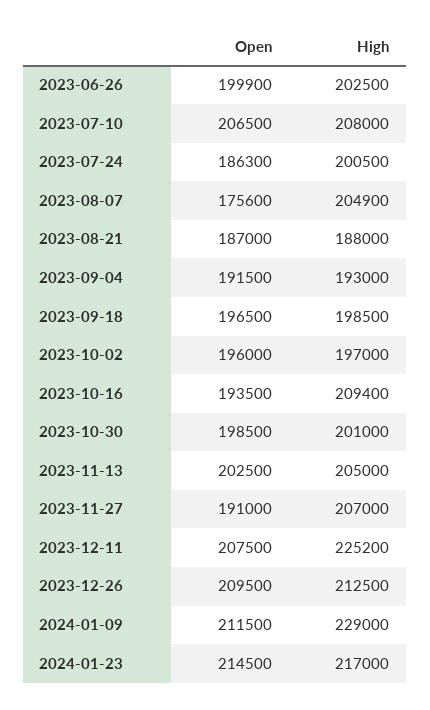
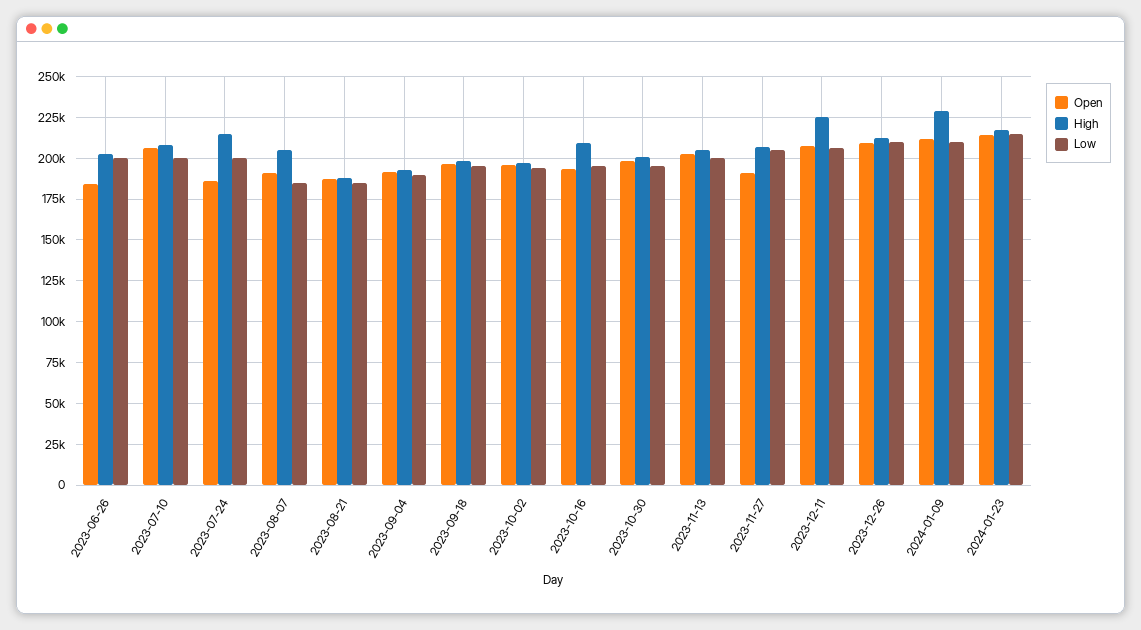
  {
    "Open": {
-     "2023-06-26": 199900,
+     "2023-06-26": 185000,
      "2023-07-10": 206500,
      "2023-07-24": 186300,
-     "2023-08-07": 175600,
+     "2023-08-07": 190000,
      "2023-08-21": 187000,
      "2023-09-04": 191500,
      "2023-09-18": 196500,
      "2023-10-02": 196000,
      "2023-10-16": 193500,
      "2023-10-30": 198500,
      "2023-11-13": 202500,
      "2023-11-27": 191000,
      "2023-12-11": 207500,
      "2023-12-26": 209500,
      "2024-01-09": 211500,
      "2024-01-23": 214500
    },
    "High": {
      "2023-06-26": 202500,
      "2023-07-10": 208000,
-     "2023-07-24": 200500,
+     "2023-07-24": 215000,
      "2023-08-07": 204900,
      "2023-08-21": 188000,
      "2023-09-04": 193000,
      "2023-09-18": 198500,
      "2023-10-02": 197000,
      "2023-10-16": 209400,
      "2023-10-30": 201000,
      "2023-11-13": 205000,
      "2023-11-27": 207000,
      "2023-12-11": 225200,
      "2023-12-26": 212500,
      "2024-01-09": 229000,
      "2024-01-23": 217000
-   }
+   },
+   "Low": {
+     "2023-06-26": 200000,
+     "2023-07-10": 200000,
+     "2023-07-24": 200000,
+     "2023-08-07": 185000,
+     "2023-08-21": 185000,
+     "2023-09-04": 190000,
+     "2023-09-18": 195000,
+     "2023-10-02": 195000,
+     "2023-10-16": 195000,
+     "2023-10-30": 195000,
+     "2023-11-13": 200000,
+     "2023-11-27": 205000,
+     "2023-12-11": 205000,
+     "2023-12-26": 210000,
+     "2024-01-09": 210000,
+     "2024-01-23": 215000
+   }
  }

